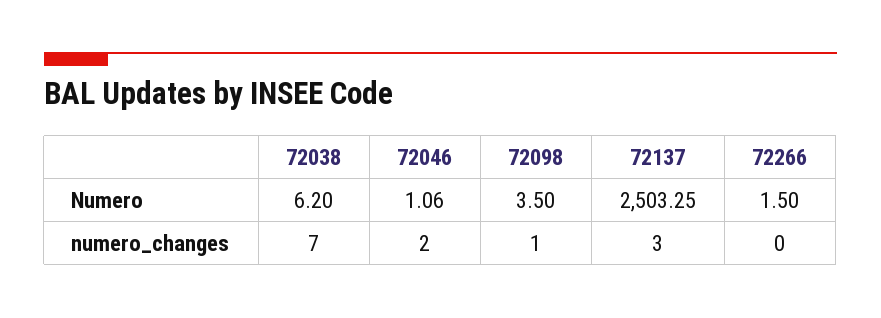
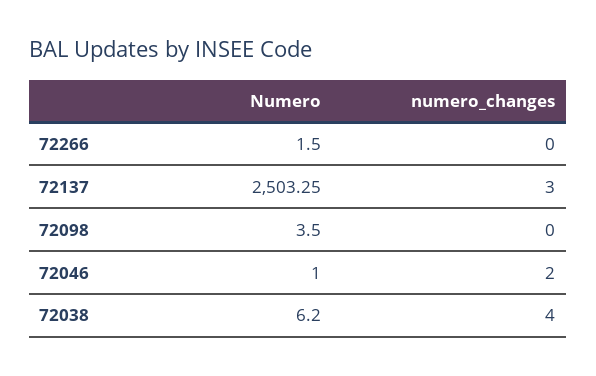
  {
    "72038": {
      "Numero": 6.2,
-     "numero_changes": 7
+     "numero_changes": 4
    },
    "72046": {
-     "Numero": 1.06,
+     "Numero": 1,
      "numero_changes": 2
    },
    "72098": {
      "Numero": 3.5,
-     "numero_changes": 1
+     "numero_changes": 0
    },
    "72137": {
      "Numero": 2503.25,
      "numero_changes": 3
    },
    "72266": {
      "Numero": 1.5,
      "numero_changes": 0
    }
  }

